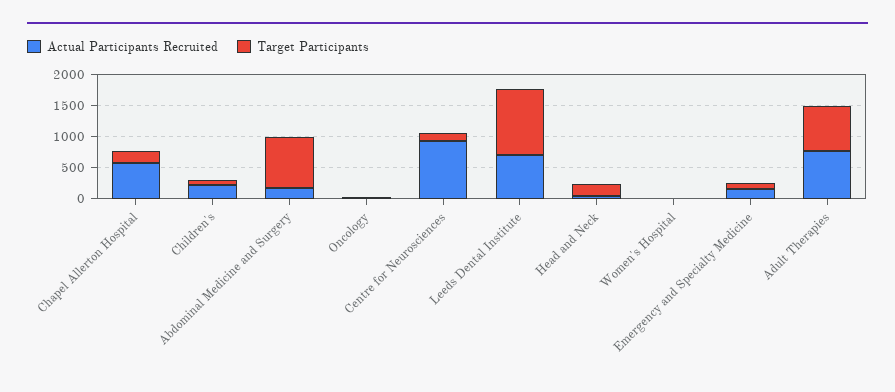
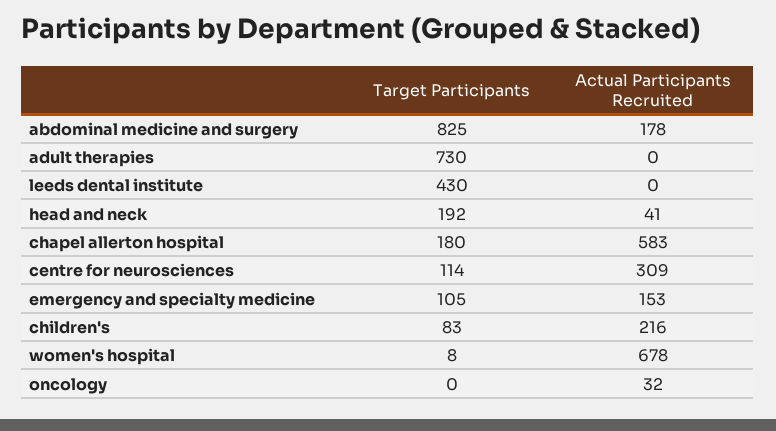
  {
    "Actual Participants Recruited": {
      "Chapel Allerton Hospital": 583,
      "Children's": 216,
      "Abdominal Medicine and Surgery": 178,
      "Oncology": 32,
-     "Centre for Neurosciences": 1000,
+     "Centre for Neurosciences": 309,
-     "Leeds Dental Institute": 750,
+     "Leeds Dental Institute": 0,
      "Head and Neck": 41,
-     "Women's Hospital": 0,
+     "Women's Hospital": 678,
      "Emergency and Specialty Medicine": 153,
-     "Adult Therapies": 750
+     "Adult Therapies": 0
    },
    "Target Participants": {
      "Chapel Allerton Hospital": 180,
      "Children's": 83,
      "Abdominal Medicine and Surgery": 825,
      "Oncology": 0,
      "Centre for Neurosciences": 114,
-     "Leeds Dental Institute": 1000,
+     "Leeds Dental Institute": 430,
      "Head and Neck": 192,
      "Women's Hospital": 8,
      "Emergency and Specialty Medicine": 105,
      "Adult Therapies": 730
    }
  }

